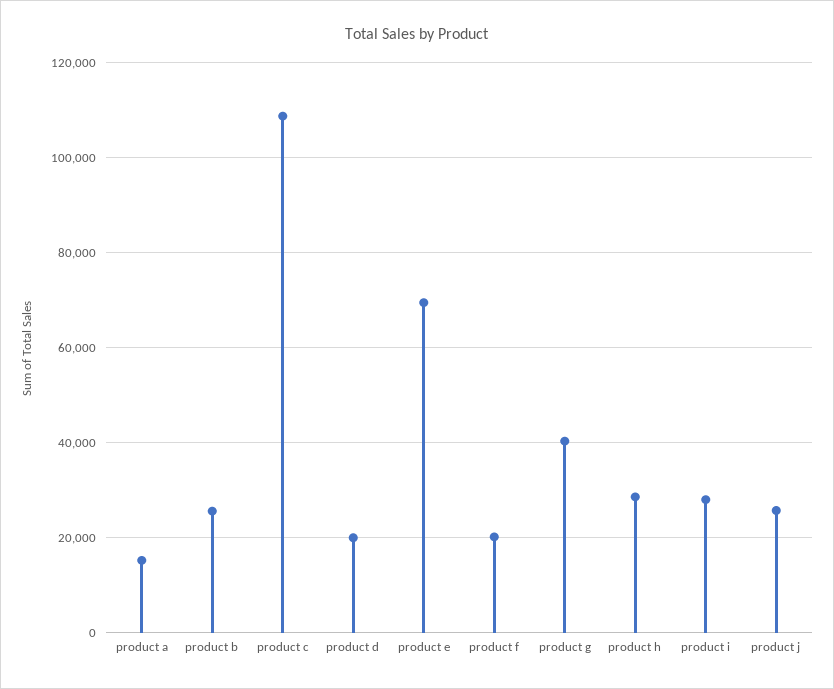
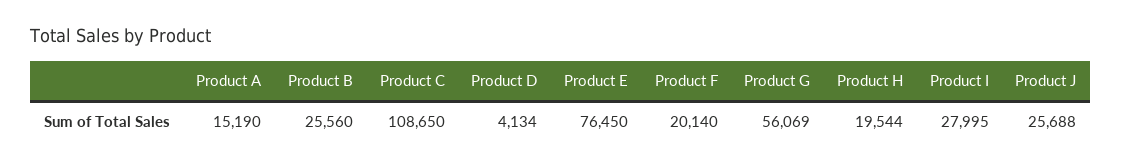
  {
    "product a": 15190,
    "product b": 25560,
    "product c": 108650,
-   "product d": 20000,
+   "product d": 4134,
-   "product e": 70000,
+   "product e": 76450,
    "product f": 20140,
-   "product g": 40000,
+   "product g": 56069,
-   "product h": 28000,
+   "product h": 19544,
    "product i": 27995,
    "product j": 25688
  }

